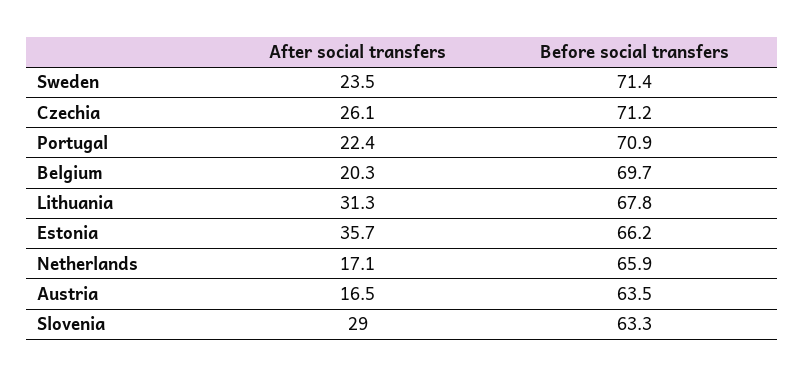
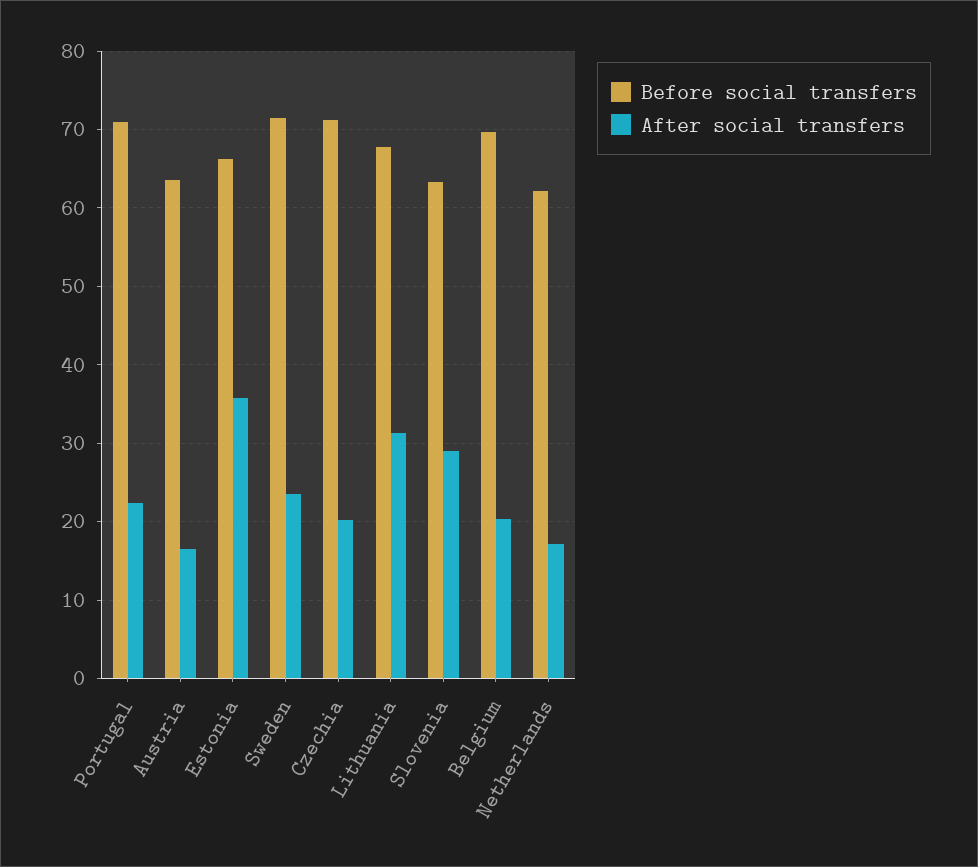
  {
    "After social transfers": {
      "Sweden": 23.5,
-     "Czechia": 26.1,
+     "Czechia": 20,
      "Portugal": 22.4,
      "Belgium": 20.3,
      "Lithuania": 31.3,
      "Estonia": 35.7,
      "Netherlands": 17.1,
      "Austria": 16.5,
      "Slovenia": 29
    },
    "Before social transfers": {
      "Sweden": 71.4,
      "Czechia": 71.2,
      "Portugal": 70.9,
      "Belgium": 69.7,
      "Lithuania": 67.8,
      "Estonia": 66.2,
-     "Netherlands": 65.9,
+     "Netherlands": 62,
      "Austria": 63.5,
      "Slovenia": 63.3
    }
  }

